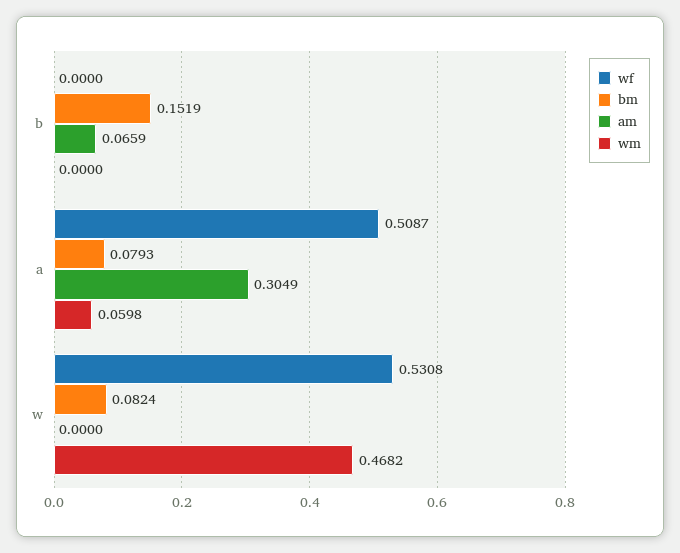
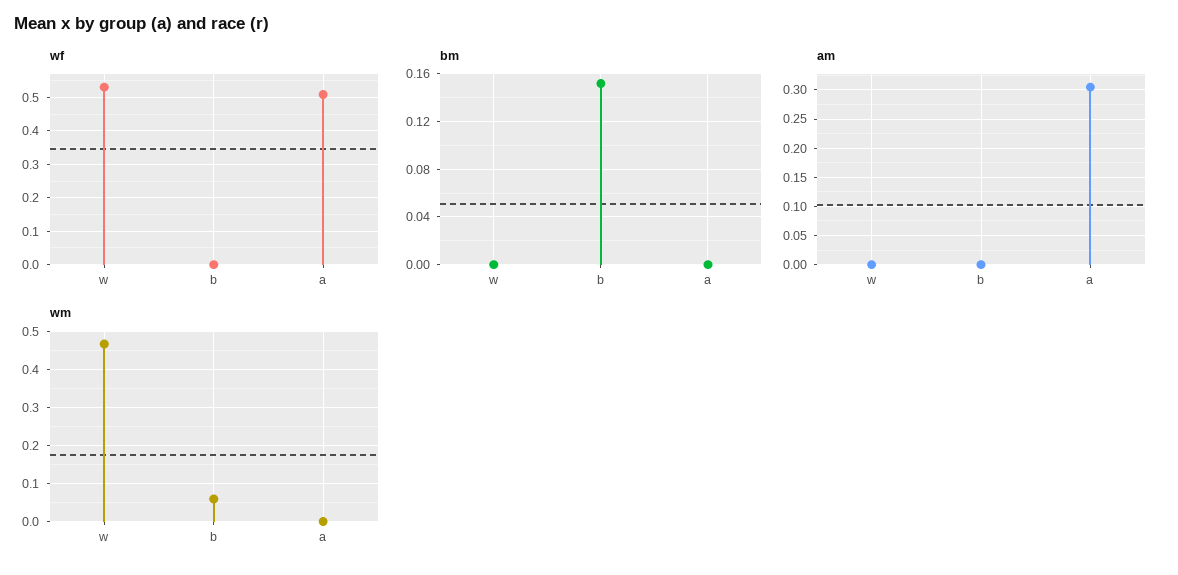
  {
    "wf": {
      "b": 0,
      "a": 0.5087,
      "w": 0.5308
    },
    "bm": {
      "b": 0.1519,
-     "a": 0.0793,
+     "a": 0,
-     "w": 0.0824
+     "w": 0
    },
    "am": {
-     "b": 0.0659,
+     "b": 0,
      "a": 0.3049,
      "w": 0
    },
    "wm": {
-     "b": 0,
+     "b": 0.06,
-     "a": 0.0598,
+     "a": 0,
      "w": 0.4682
    }
  }

